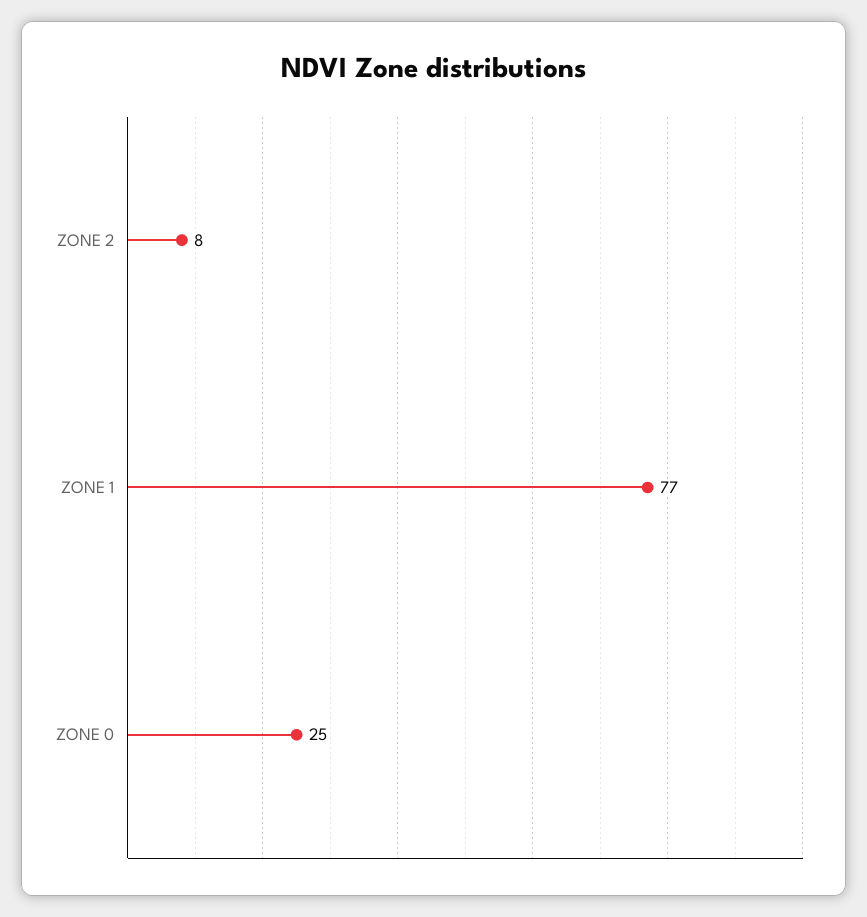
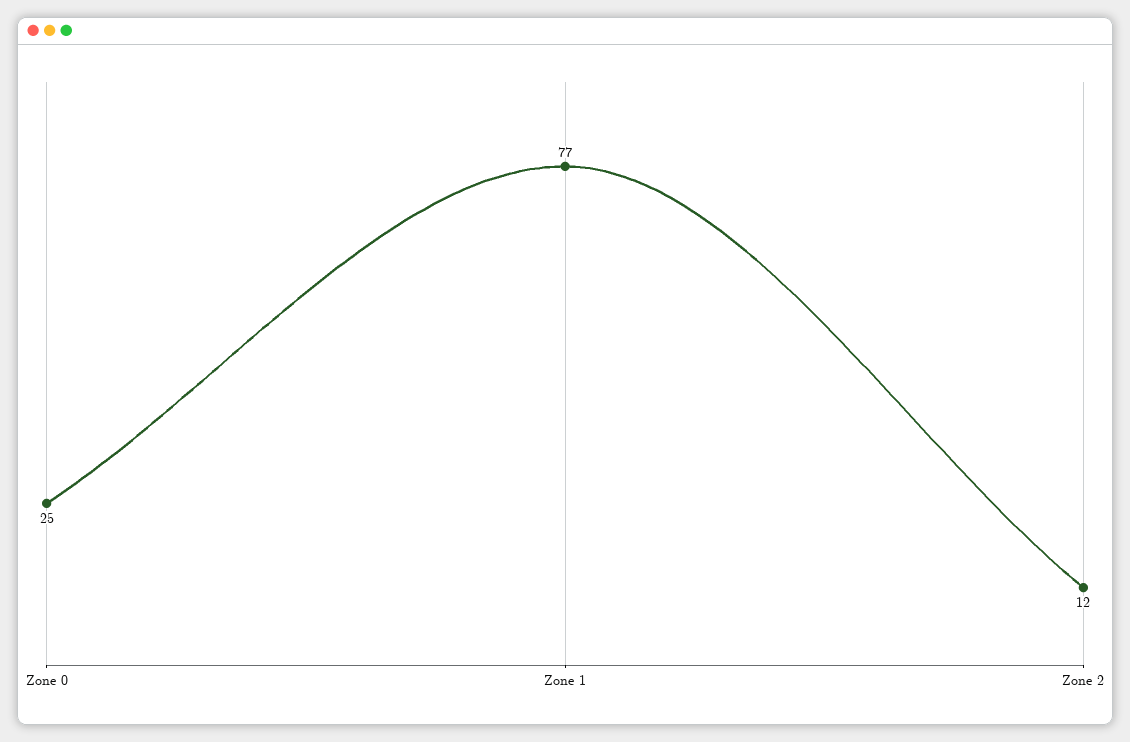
  {
-   "ZONE 2": 8,
+   "ZONE 2": 12,
    "ZONE 1": 77,
    "ZONE 0": 25
  }

